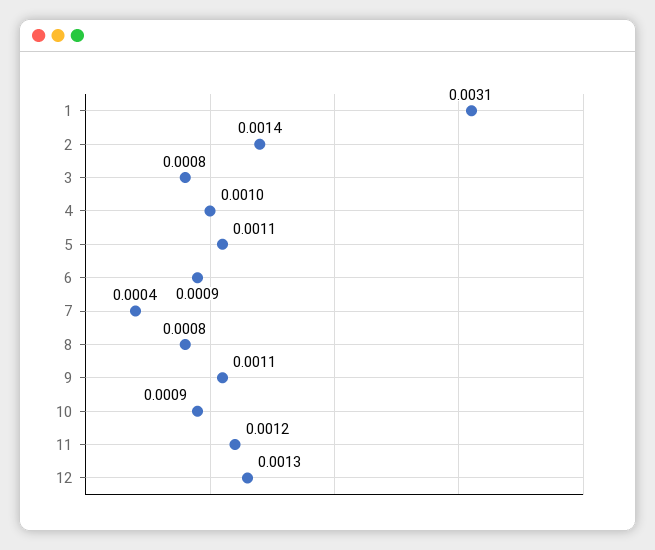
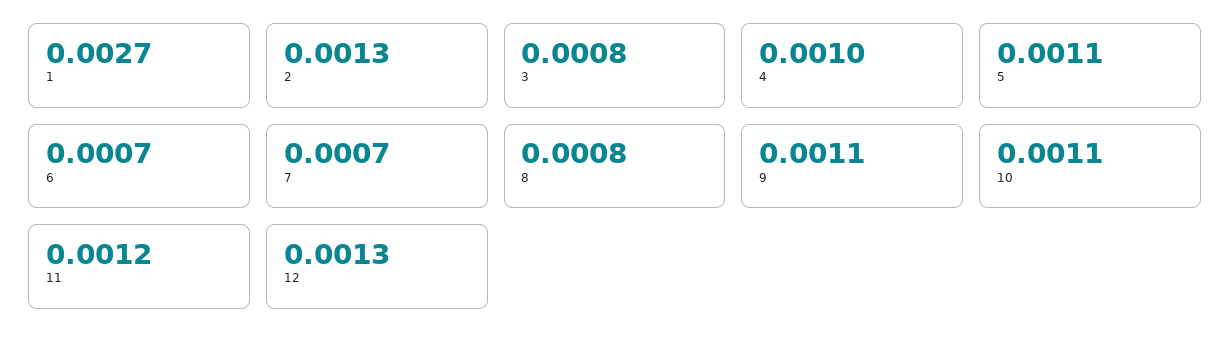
  {
-   "1": 0.0031,
+   "1": 0.0027,
-   "2": 0.0014,
+   "2": 0.0013,
    "3": 0.0008,
    "4": 0.001,
    "5": 0.0011,
-   "6": 0.0009,
+   "6": 0.0007,
-   "7": 0.0004,
+   "7": 0.0007,
    "8": 0.0008,
    "9": 0.0011,
-   "10": 0.0009,
+   "10": 0.0011,
    "11": 0.0012,
    "12": 0.0013
  }

